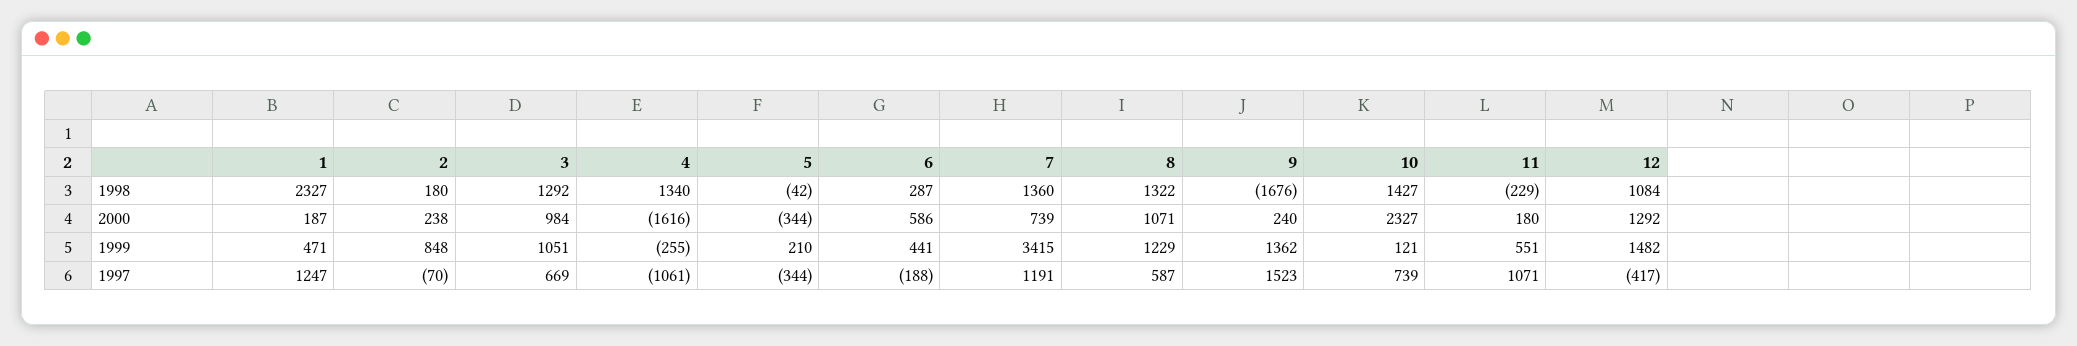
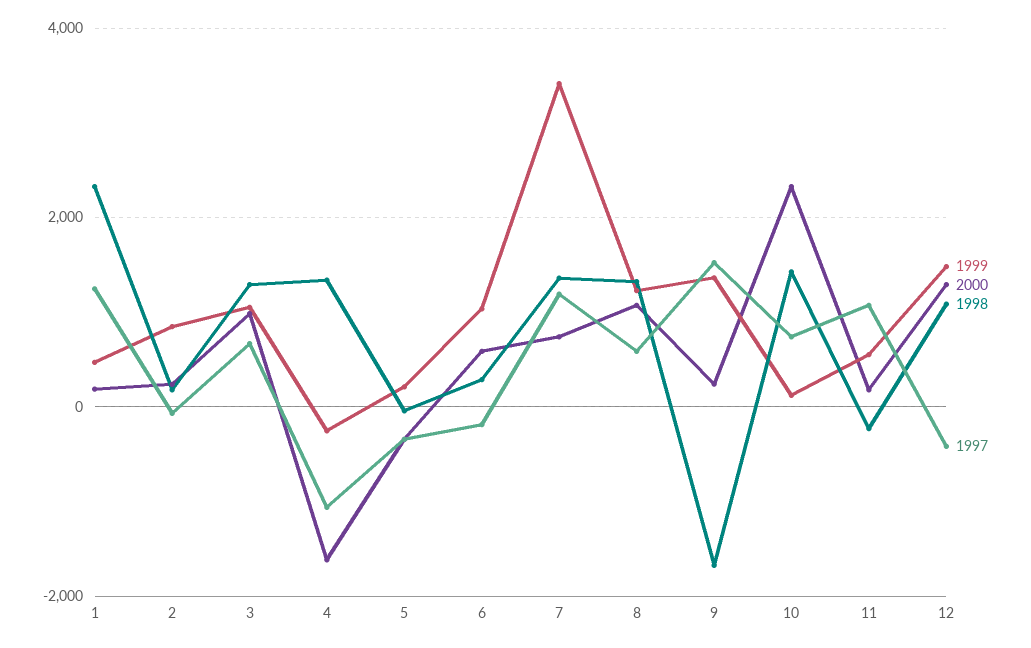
  {
    "1998": {
      "1": 2327,
      "2": 180,
      "3": 1292,
      "4": 1340,
      "5": -42,
      "6": 287,
      "7": 1360,
      "8": 1322,
      "9": -1676,
      "10": 1427,
      "11": -229,
      "12": 1084
    },
    "2000": {
      "1": 187,
      "2": 238,
      "3": 984,
      "4": -1616,
      "5": -344,
      "6": 586,
      "7": 739,
      "8": 1071,
      "9": 240,
      "10": 2327,
      "11": 180,
      "12": 1292
    },
    "1999": {
      "1": 471,
      "2": 848,
      "3": 1051,
      "4": -255,
      "5": 210,
-     "6": 441,
+     "6": 1000,
      "7": 3415,
      "8": 1229,
      "9": 1362,
      "10": 121,
      "11": 551,
      "12": 1482
    },
    "1997": {
      "1": 1247,
      "2": -70,
      "3": 669,
      "4": -1061,
      "5": -344,
      "6": -188,
      "7": 1191,
      "8": 587,
      "9": 1523,
      "10": 739,
      "11": 1071,
      "12": -417
    }
  }

